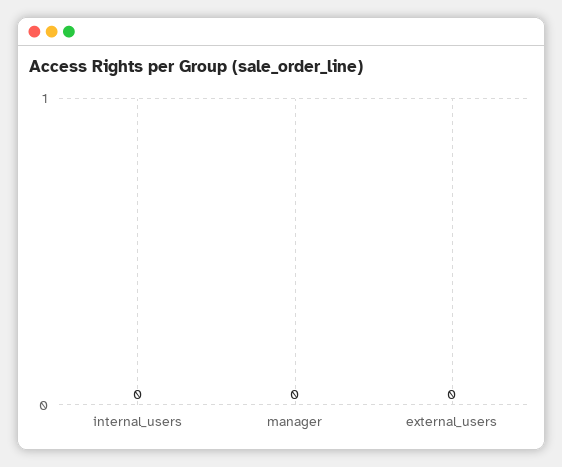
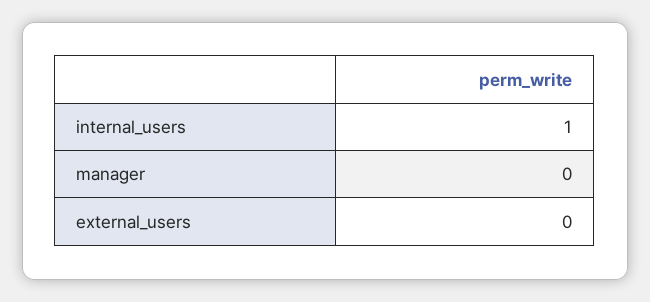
  {
-   "internal_users": 0,
+   "internal_users": 1,
    "manager": 0,
    "external_users": 0
  }

